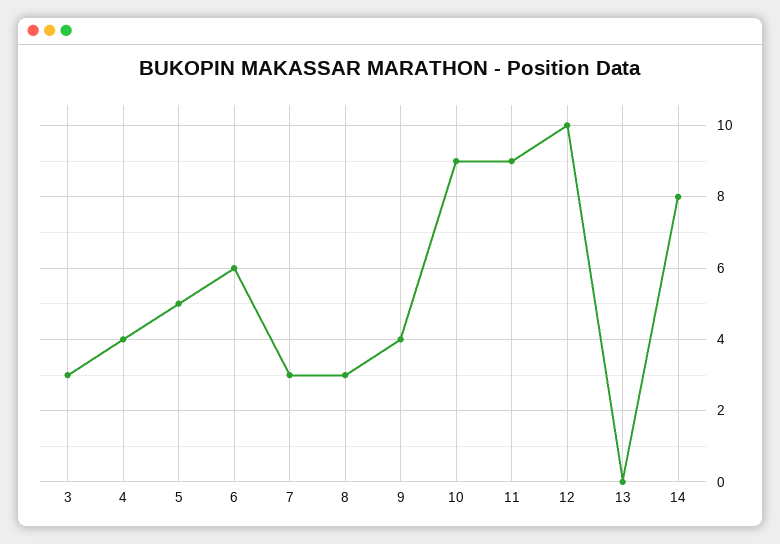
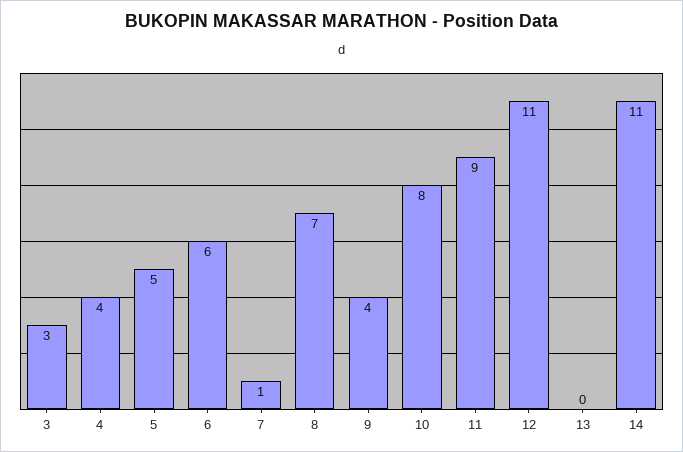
  {
    "3": 3,
    "4": 4,
    "5": 5,
    "6": 6,
-   "7": 3,
+   "7": 1,
-   "8": 3,
+   "8": 7,
    "9": 4,
-   "10": 9,
+   "10": 8,
    "11": 9,
-   "12": 10,
+   "12": 11,
    "13": 0,
-   "14": 8
+   "14": 11
  }

